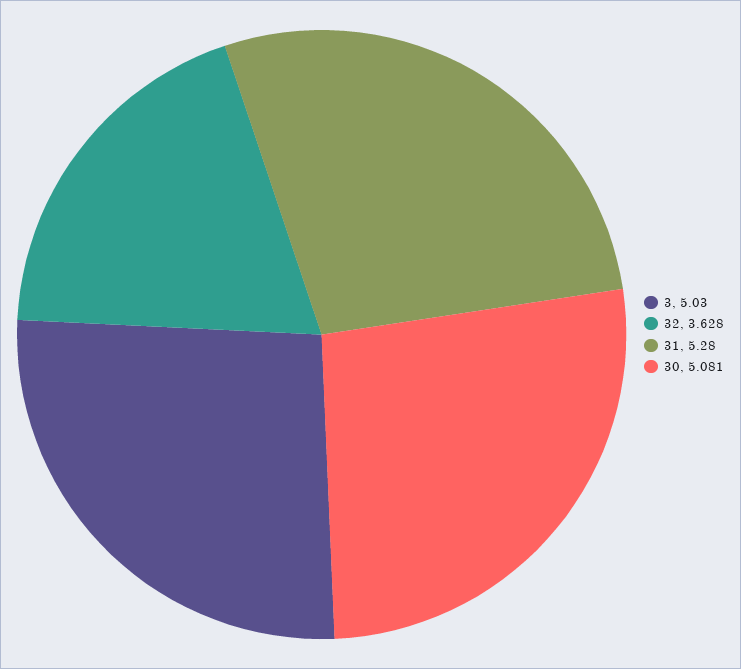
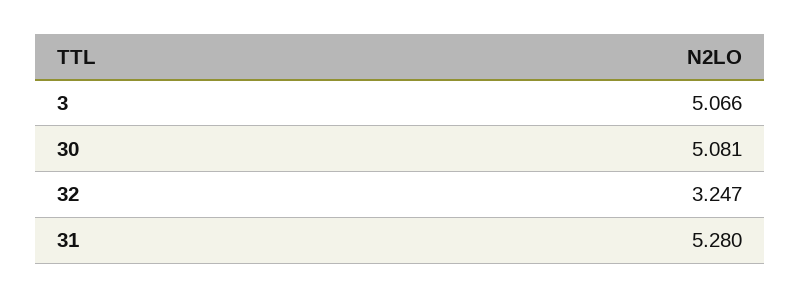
  {
-   "3": 5.03,
+   "3": 5.066,
-   "32": 3.628,
+   "32": 3.247,
    "31": 5.28,
    "30": 5.081
  }

